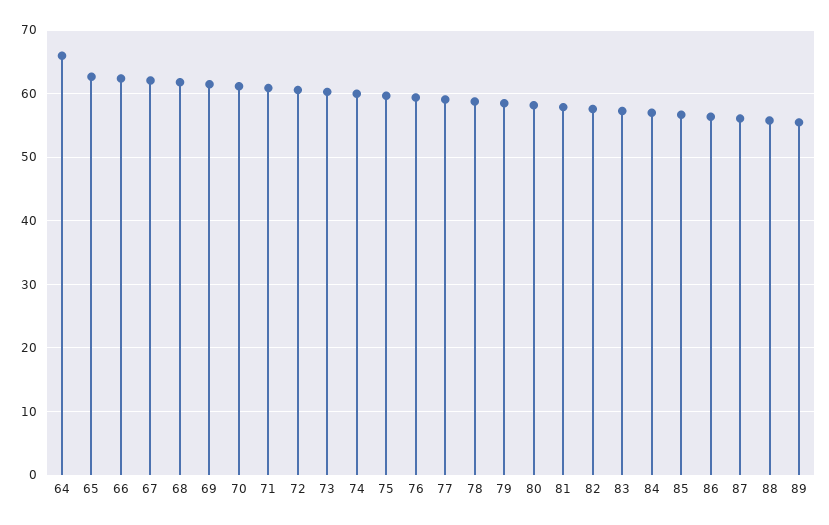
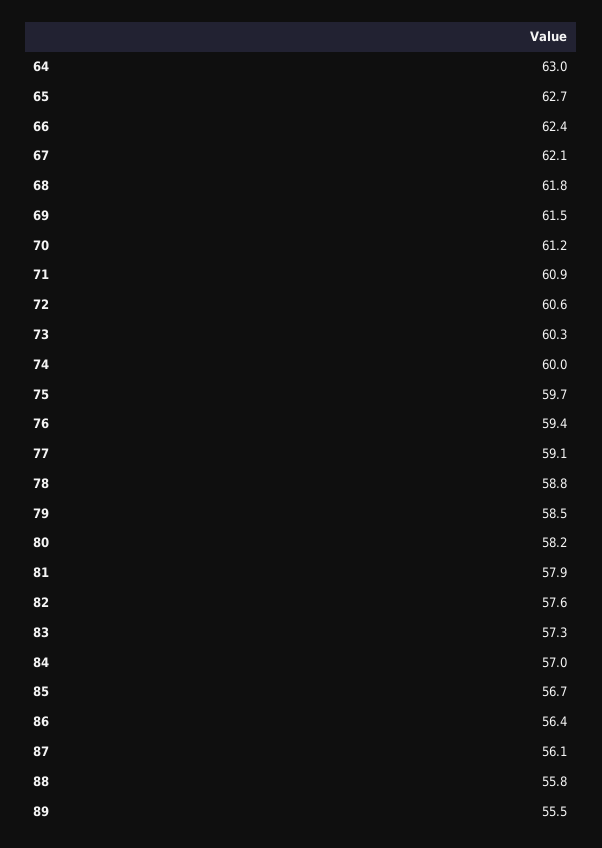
  {
-   "64": 66,
+   "64": 63,
    "65": 62.7,
    "66": 62.4,
    "67": 62.1,
    "68": 61.8,
    "69": 61.5,
    "70": 61.2,
    "71": 60.9,
    "72": 60.6,
    "73": 60.3,
    "74": 60,
    "75": 59.7,
    "76": 59.4,
    "77": 59.1,
    "78": 58.8,
    "79": 58.5,
    "80": 58.2,
    "81": 57.9,
    "82": 57.6,
    "83": 57.3,
    "84": 57,
    "85": 56.7,
    "86": 56.4,
    "87": 56.1,
    "88": 55.8,
    "89": 55.5
  }

